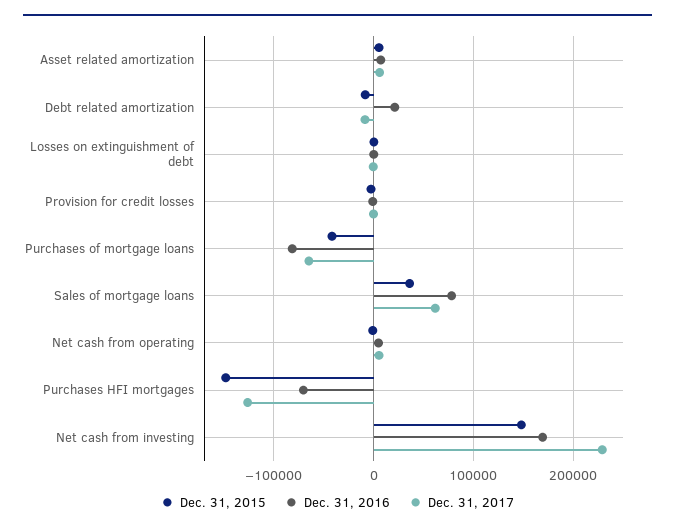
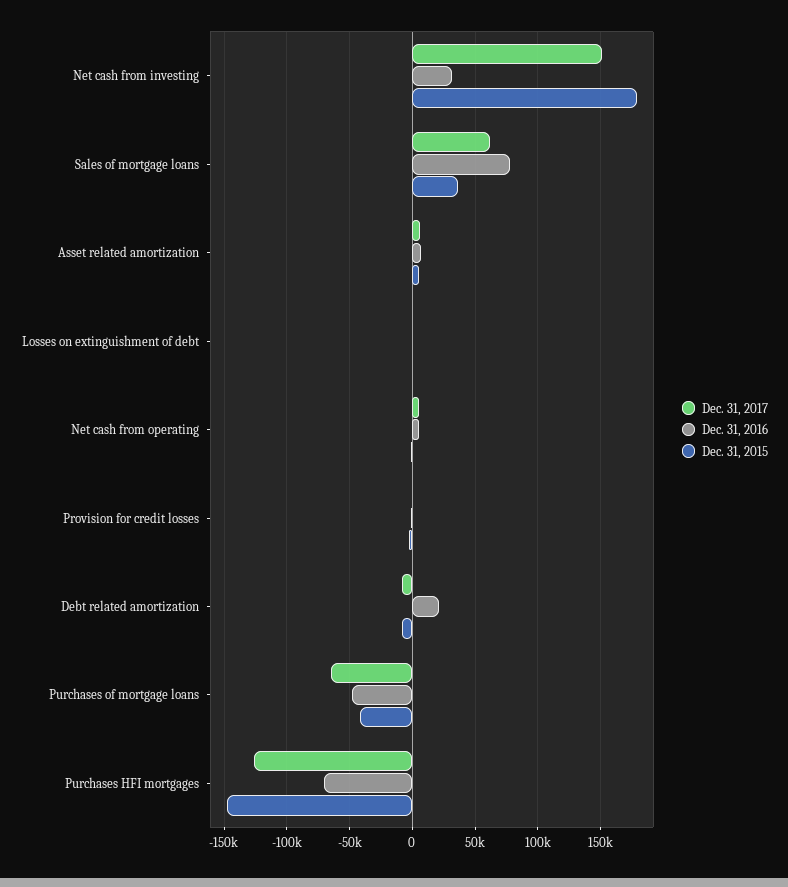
  {
    "Dec. 31, 2015": {
      "Asset related amortization": 5000,
      "Debt related amortization": -10000,
      "Losses on extinguishment of debt": 0,
      "Provision for credit losses": -5000,
      "Purchases of mortgage loans": -40000,
      "Sales of mortgage loans": 35000,
      "Net cash from operating": 0,
      "Purchases HFI mortgages": -150000,
-     "Net cash from investing": 150000
+     "Net cash from investing": 180000
    },
    "Dec. 31, 2016": {
      "Asset related amortization": 5000,
      "Debt related amortization": 20000,
      "Losses on extinguishment of debt": 0,
      "Provision for credit losses": 0,
-     "Purchases of mortgage loans": -80000,
+     "Purchases of mortgage loans": -50000,
      "Sales of mortgage loans": 80000,
      "Net cash from operating": 5000,
      "Purchases HFI mortgages": -70000,
-     "Net cash from investing": 170000
+     "Net cash from investing": 30000
    },
    "Dec. 31, 2017": {
      "Asset related amortization": 5000,
      "Debt related amortization": -10000,
      "Losses on extinguishment of debt": 0,
      "Provision for credit losses": 0,
      "Purchases of mortgage loans": -65000,
      "Sales of mortgage loans": 60000,
      "Net cash from operating": 5000,
      "Purchases HFI mortgages": -125000,
-     "Net cash from investing": 230000
+     "Net cash from investing": 150000
    }
  }

